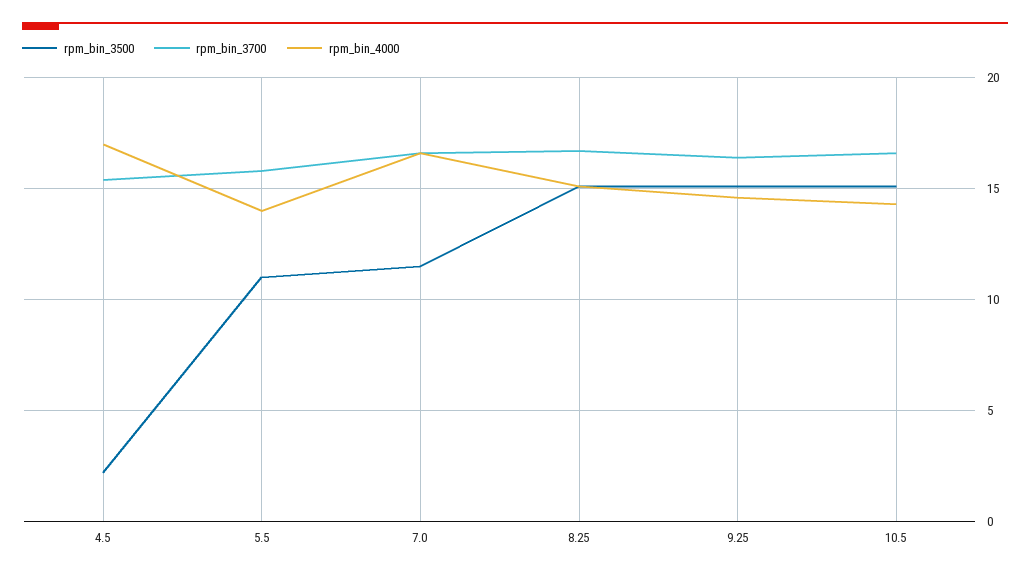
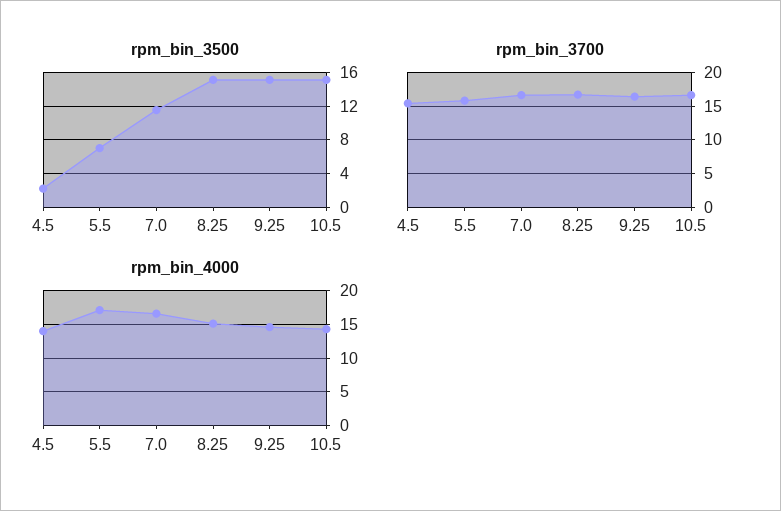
  {
    "rpm_bin_3500": {
      "4.5": 2,
-     "5.5": 11,
+     "5.5": 7,
      "7.0": 11.5,
      "8.25": 15,
      "9.25": 15,
      "10.5": 15
    },
    "rpm_bin_3700": {
      "4.5": 15.5,
      "5.5": 16,
      "7.0": 16.5,
      "8.25": 16.5,
      "9.25": 16.5,
      "10.5": 16.5
    },
    "rpm_bin_4000": {
-     "4.5": 17,
+     "4.5": 14,
-     "5.5": 14,
+     "5.5": 17,
      "7.0": 16.5,
      "8.25": 15,
      "9.25": 14.5,
      "10.5": 14.5
    }
  }

